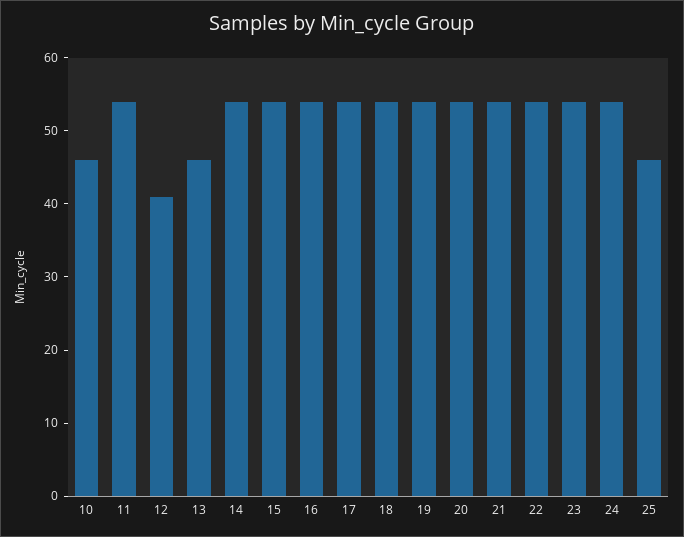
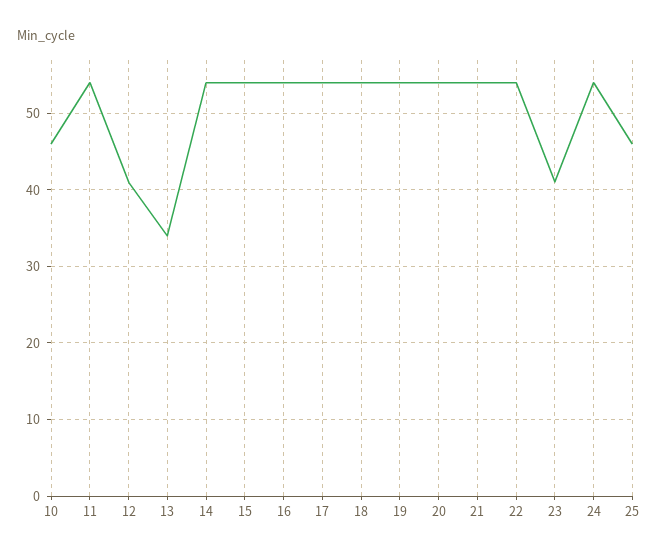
  {
    "10": 46,
    "11": 54,
    "12": 41,
-   "13": 45,
+   "13": 34,
    "14": 54,
    "15": 54,
    "16": 54,
    "17": 54,
    "18": 54,
    "19": 54,
    "20": 54,
    "21": 54,
    "22": 54,
-   "23": 55,
+   "23": 41,
    "24": 54,
    "25": 46
  }

